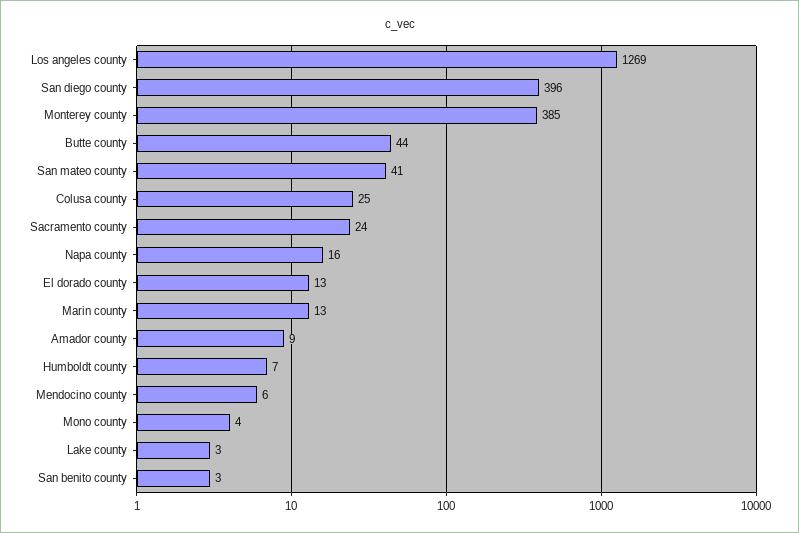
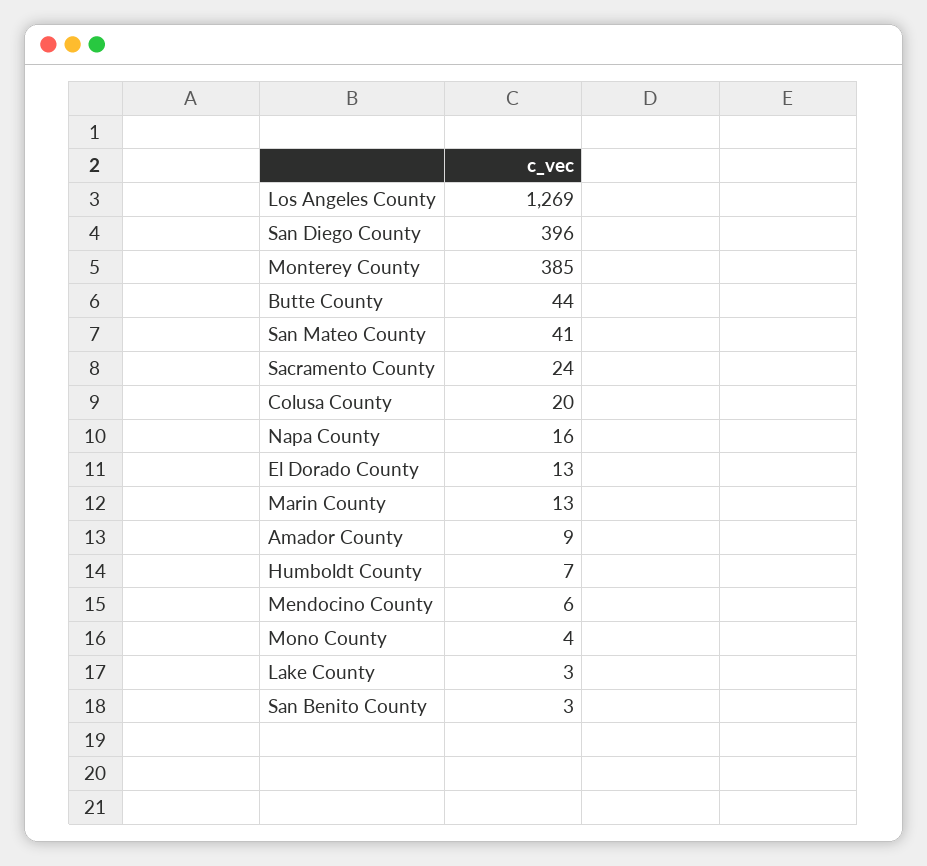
  {
    "Los angeles county": 1269,
    "San diego county": 396,
    "Monterey county": 385,
    "Butte county": 44,
    "San mateo county": 41,
-   "Colusa county": 25,
+   "Colusa county": 20,
    "Sacramento county": 24,
    "Napa county": 16,
    "El dorado county": 13,
    "Marin county": 13,
    "Amador county": 9,
    "Humboldt county": 7,
    "Mendocino county": 6,
    "Mono county": 4,
    "Lake county": 3,
    "San benito county": 3
  }

